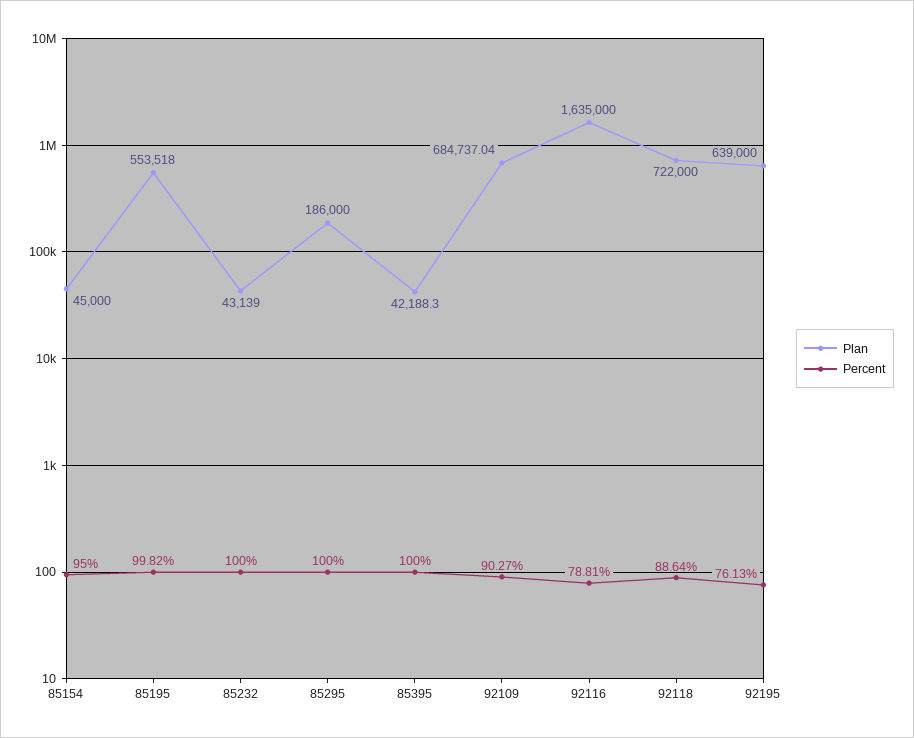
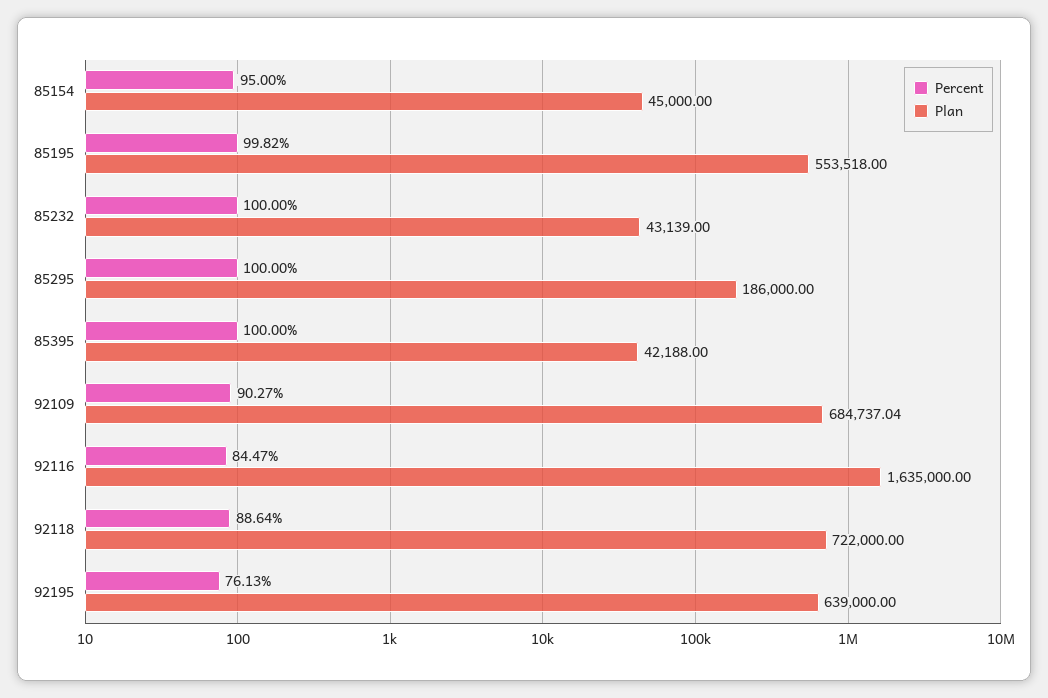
  {
    "Plan": {
      "85154": 45000,
      "85195": 553518,
      "85232": 43139,
      "85295": 186000,
-     "85395": 42188.3,
+     "85395": 42188,
      "92109": 684737.04,
      "92116": 1635000,
      "92118": 722000,
      "92195": 639000
    },
    "Percent": {
      "85154": 95,
      "85195": 99.82,
      "85232": 100,
      "85295": 100,
      "85395": 100,
      "92109": 90.27,
-     "92116": 78.81,
+     "92116": 84.47,
      "92118": 88.64,
      "92195": 76.13
    }
  }

